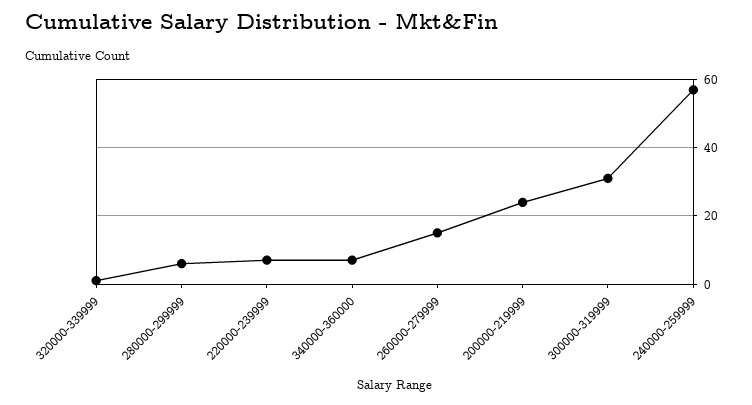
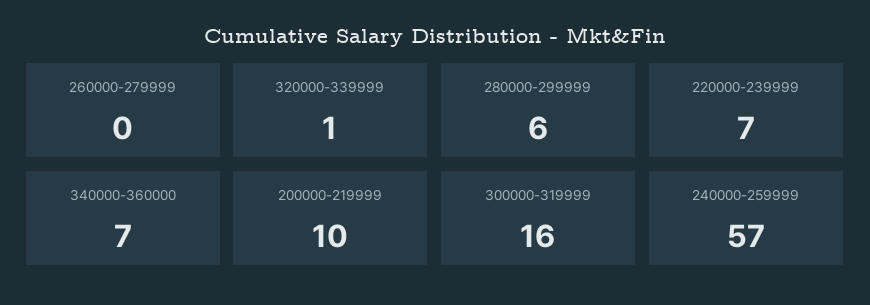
  {
    "320000-339999": 1,
    "280000-299999": 6,
    "220000-239999": 7,
    "340000-360000": 7,
-   "260000-279999": 15,
+   "260000-279999": 0,
-   "200000-219999": 25,
+   "200000-219999": 10,
-   "300000-319999": 30,
+   "300000-319999": 16,
    "240000-259999": 57
  }

